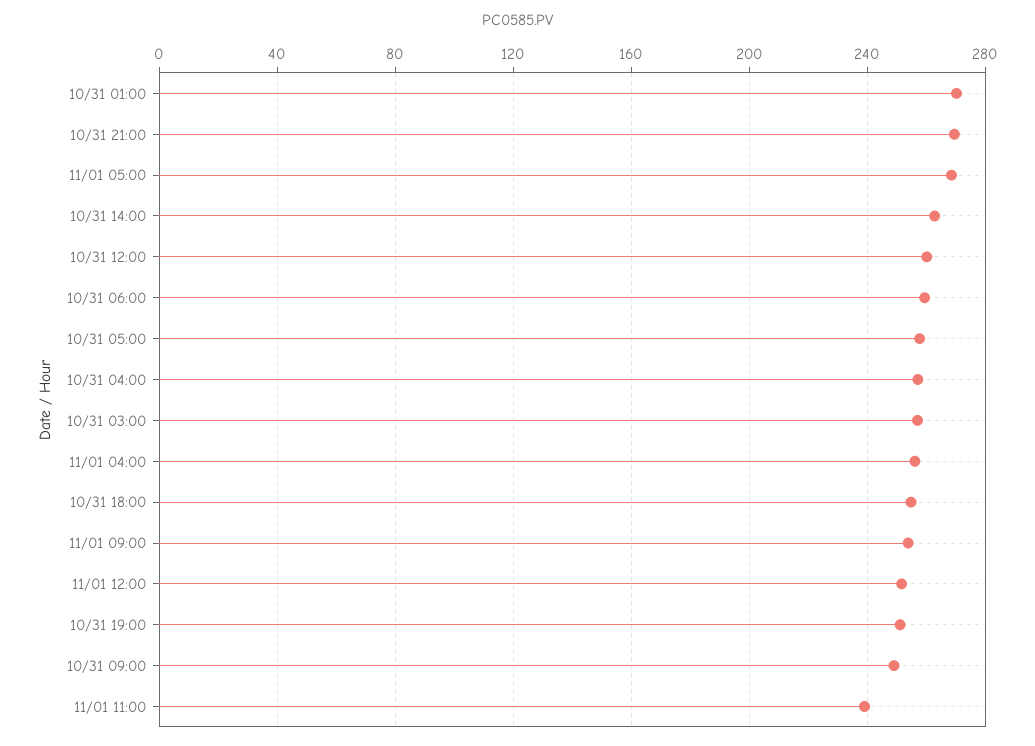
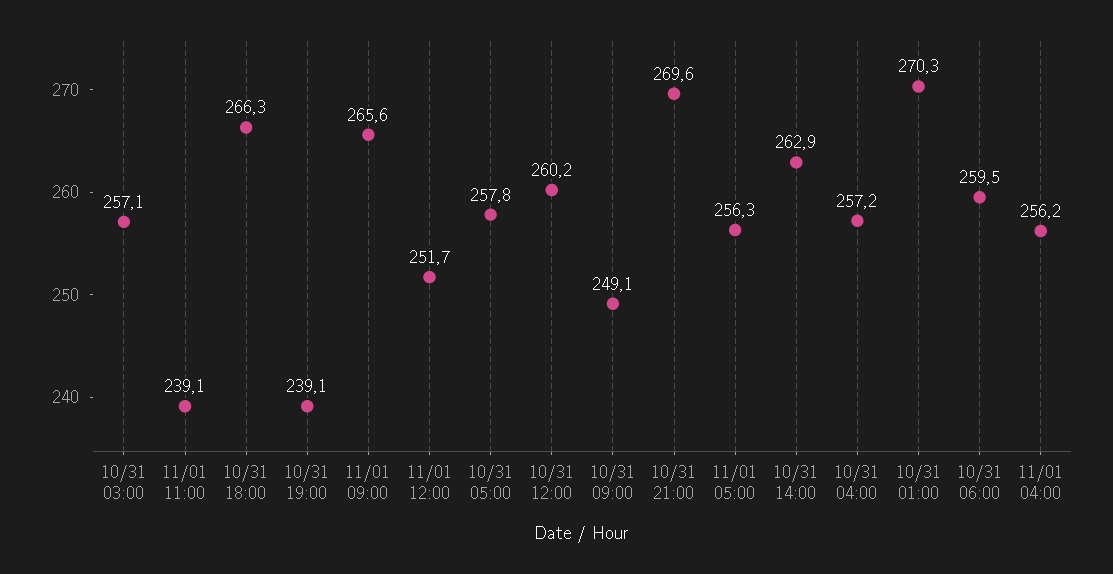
  {
    "10/31 01:00": 270.3,
    "10/31 21:00": 269.6,
-   "11/01 05:00": 270,
+   "11/01 05:00": 256.3,
    "10/31 14:00": 262.9,
    "10/31 12:00": 260.2,
    "10/31 06:00": 259.5,
    "10/31 05:00": 257.8,
    "10/31 04:00": 257.2,
    "10/31 03:00": 257.1,
    "11/01 04:00": 256.2,
-   "10/31 18:00": 255,
+   "10/31 18:00": 266.3,
-   "11/01 09:00": 255,
+   "11/01 09:00": 265.6,
    "11/01 12:00": 251.7,
-   "10/31 19:00": 250,
+   "10/31 19:00": 239.1,
    "10/31 09:00": 249.1,
    "11/01 11:00": 239.1
  }

